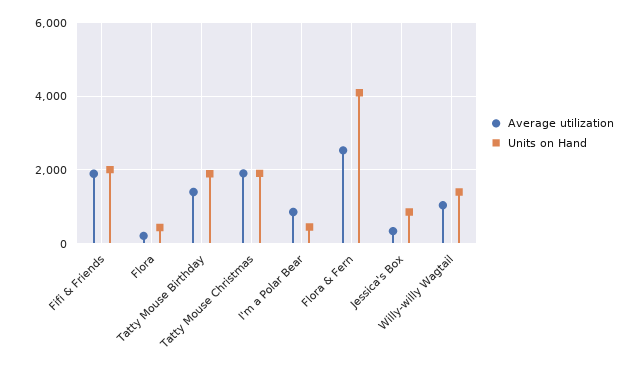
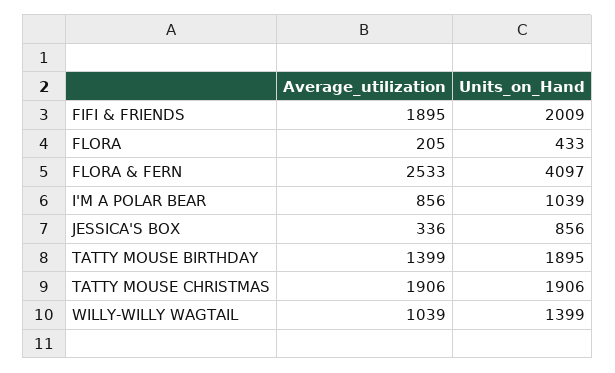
  {
    "Average utilization": {
      "Fifi & Friends": 1895,
      "Flora": 205,
      "Tatty Mouse Birthday": 1399,
      "Tatty Mouse Christmas": 1906,
      "I'm a Polar Bear": 856,
      "Flora & Fern": 2533,
      "Jessica's Box": 336,
      "Willy-willy Wagtail": 1039
    },
    "Units on Hand": {
      "Fifi & Friends": 2009,
      "Flora": 433,
      "Tatty Mouse Birthday": 1895,
      "Tatty Mouse Christmas": 1906,
-     "I'm a Polar Bear": 400,
+     "I'm a Polar Bear": 1039,
      "Flora & Fern": 4097,
      "Jessica's Box": 856,
      "Willy-willy Wagtail": 1399
    }
  }

